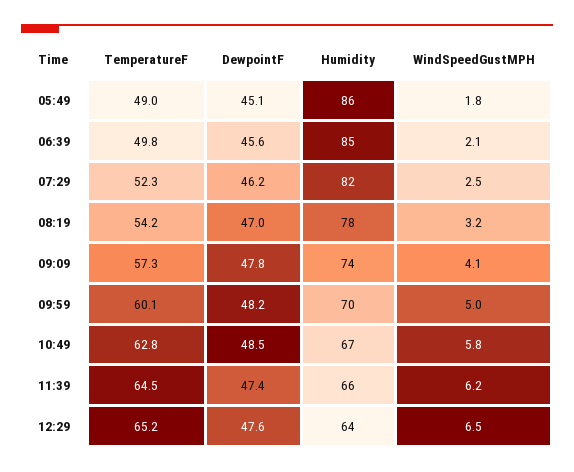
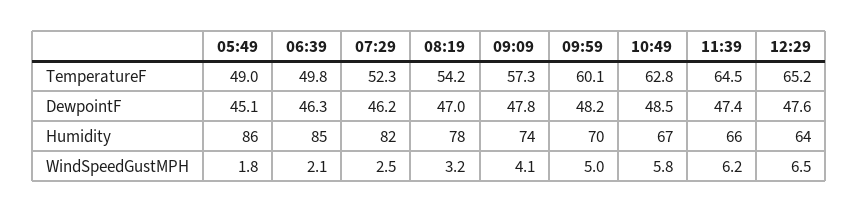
  {
    "TemperatureF": {
      "05:49": 49,
      "06:39": 49.8,
      "07:29": 52.3,
      "08:19": 54.2,
      "09:09": 57.3,
      "09:59": 60.1,
      "10:49": 62.8,
      "11:39": 64.5,
      "12:29": 65.2
    },
    "DewpointF": {
      "05:49": 45.1,
-     "06:39": 45.6,
+     "06:39": 46.3,
      "07:29": 46.2,
      "08:19": 47,
      "09:09": 47.8,
      "09:59": 48.2,
      "10:49": 48.5,
      "11:39": 47.4,
      "12:29": 47.6
    },
    "Humidity": {
      "05:49": 86,
      "06:39": 85,
      "07:29": 82,
      "08:19": 78,
      "09:09": 74,
      "09:59": 70,
      "10:49": 67,
      "11:39": 66,
      "12:29": 64
    },
    "WindSpeedGustMPH": {
      "05:49": 1.8,
      "06:39": 2.1,
      "07:29": 2.5,
      "08:19": 3.2,
      "09:09": 4.1,
      "09:59": 5,
      "10:49": 5.8,
      "11:39": 6.2,
      "12:29": 6.5
    }
  }

